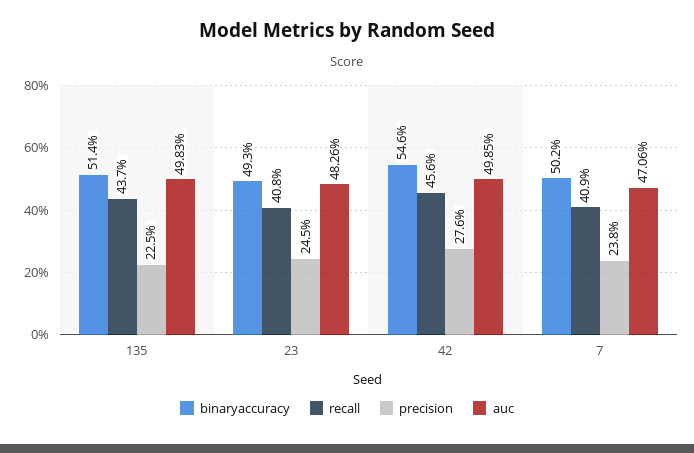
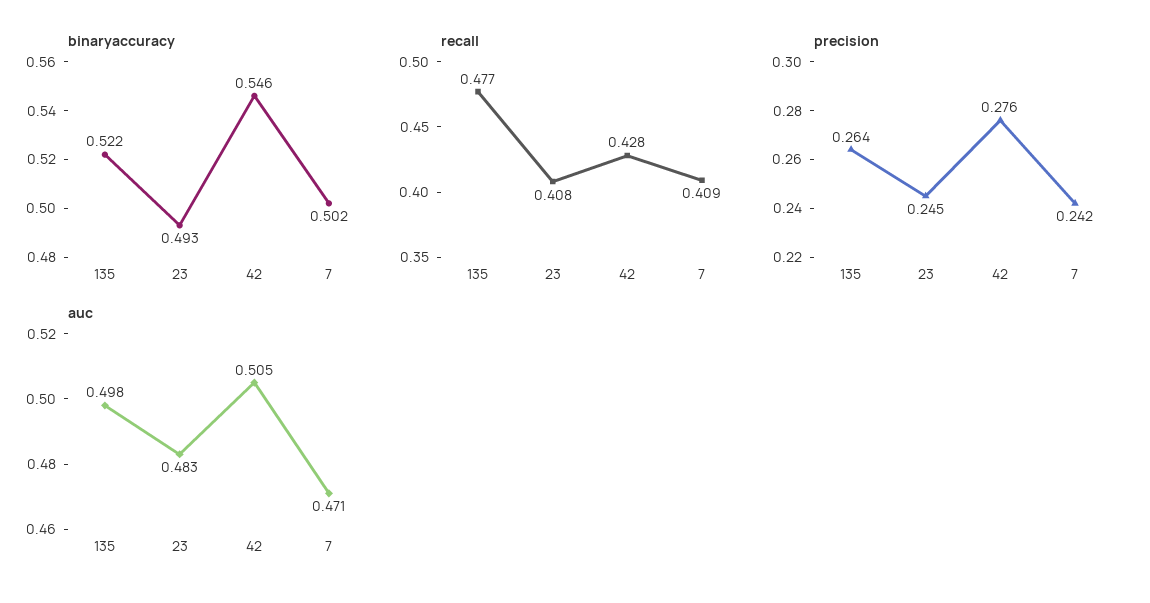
  {
    "binaryaccuracy": {
-     "135": 0.514,
+     "135": 0.522,
      "23": 0.493,
      "42": 0.546,
      "7": 0.502
    },
    "recall": {
-     "135": 0.437,
+     "135": 0.477,
      "23": 0.408,
-     "42": 0.456,
+     "42": 0.428,
      "7": 0.409
    },
    "precision": {
-     "135": 0.225,
+     "135": 0.264,
      "23": 0.245,
      "42": 0.276,
-     "7": 0.238
+     "7": 0.242
    },
    "auc": {
      "135": 0.4983,
      "23": 0.4826,
-     "42": 0.4985,
+     "42": 0.505,
      "7": 0.4706
    }
  }

